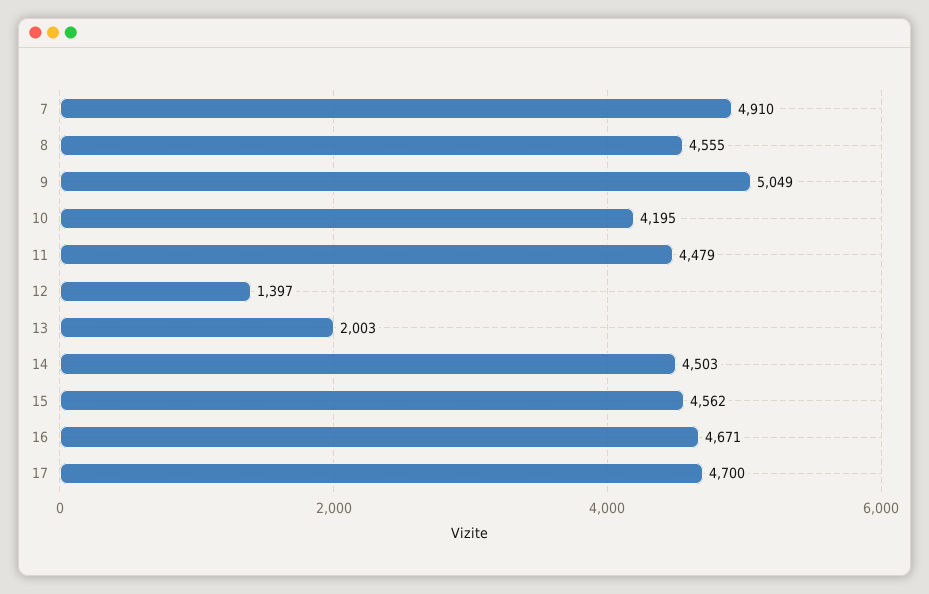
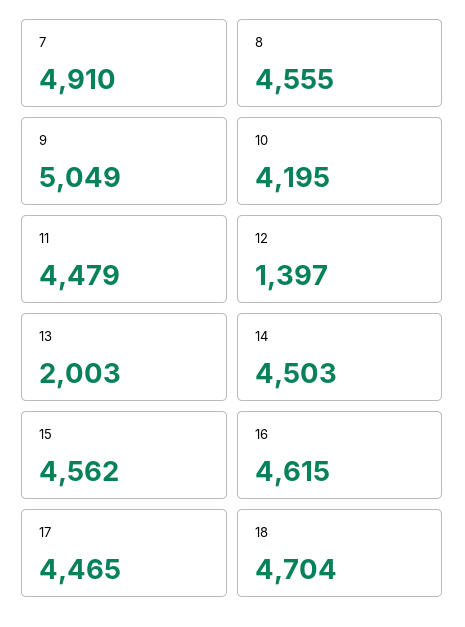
  {
    "7": 4910,
    "8": 4555,
    "9": 5049,
    "10": 4195,
    "11": 4479,
    "12": 1397,
    "13": 2003,
    "14": 4503,
    "15": 4562,
-   "16": 4671,
+   "16": 4615,
-   "17": 4700
+   "17": 4465,
+   "18": 4704
  }

